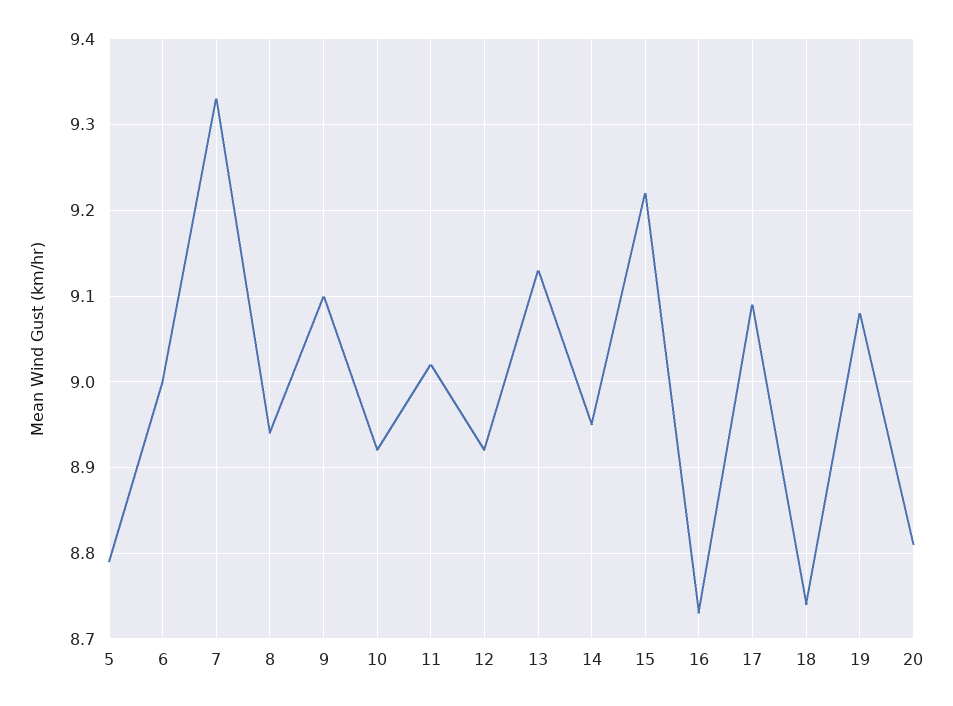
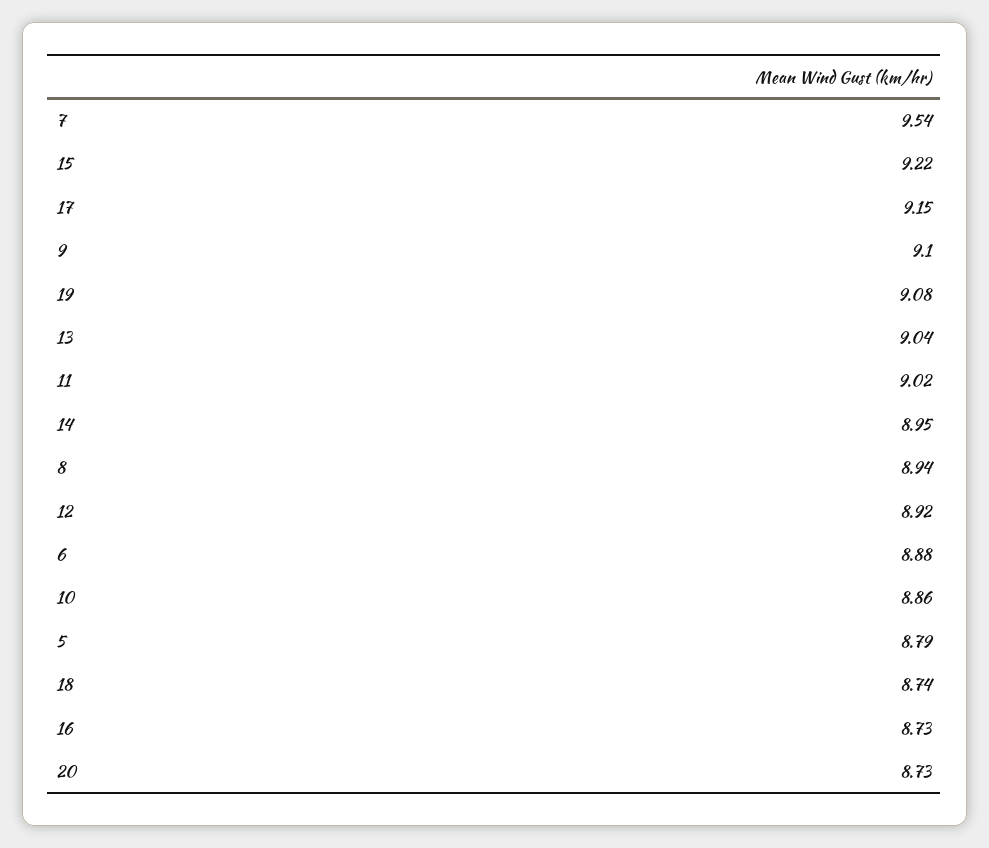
  {
    "5": 8.79,
-   "6": 9,
+   "6": 8.88,
-   "7": 9.33,
+   "7": 9.54,
    "8": 8.94,
    "9": 9.1,
-   "10": 8.92,
+   "10": 8.86,
    "11": 9.02,
    "12": 8.92,
-   "13": 9.13,
+   "13": 9.04,
    "14": 8.95,
    "15": 9.22,
    "16": 8.73,
-   "17": 9.09,
+   "17": 9.15,
    "18": 8.74,
    "19": 9.08,
-   "20": 8.81
+   "20": 8.73
  }

